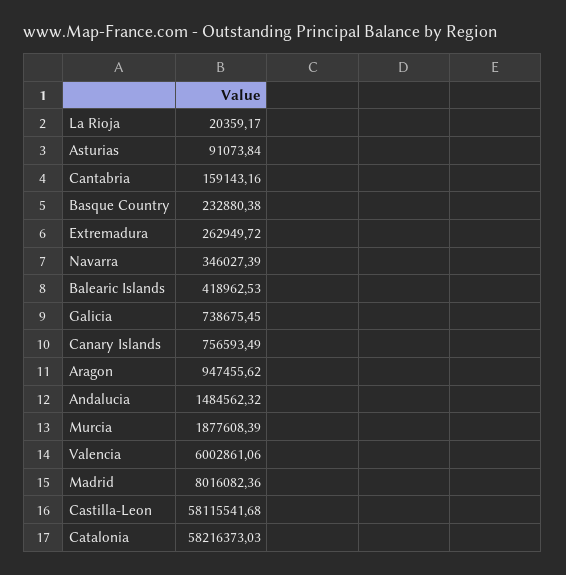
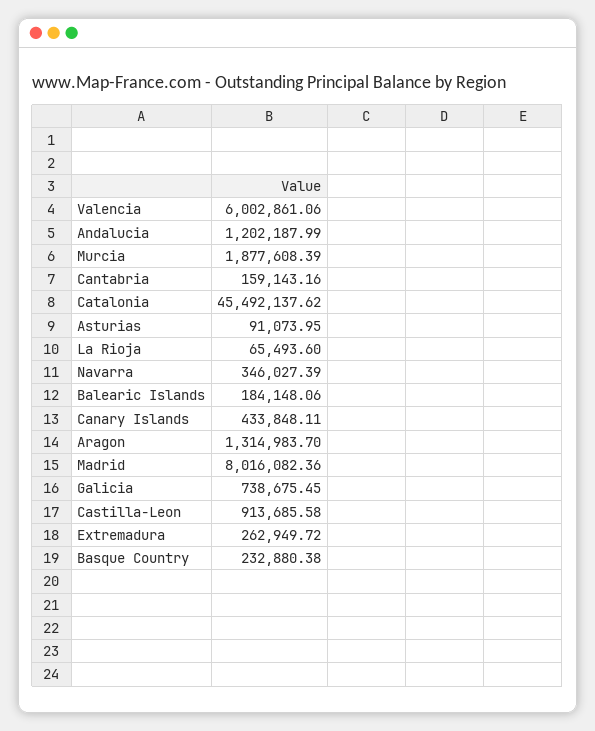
  {
-   "La Rioja": 20359.17,
+   "La Rioja": 65493.6,
-   "Asturias": 91073.84,
+   "Asturias": 91073.95,
    "Cantabria": 159143.16,
    "Basque Country": 232880.38,
    "Extremadura": 262949.72,
    "Navarra": 346027.39,
-   "Balearic Islands": 418962.53,
+   "Balearic Islands": 184148.06,
    "Galicia": 738675.45,
-   "Canary Islands": 756593.49,
+   "Canary Islands": 433848.11,
-   "Aragon": 947455.62,
+   "Aragon": 1314983.7,
-   "Andalucia": 1484562.32,
+   "Andalucia": 1202187.99,
    "Murcia": 1877608.39,
    "Valencia": 6002861.06,
    "Madrid": 8016082.36,
-   "Castilla-Leon": 58115541.68,
+   "Castilla-Leon": 913685.58,
-   "Catalonia": 58216373.03
+   "Catalonia": 45492137.62
  }

